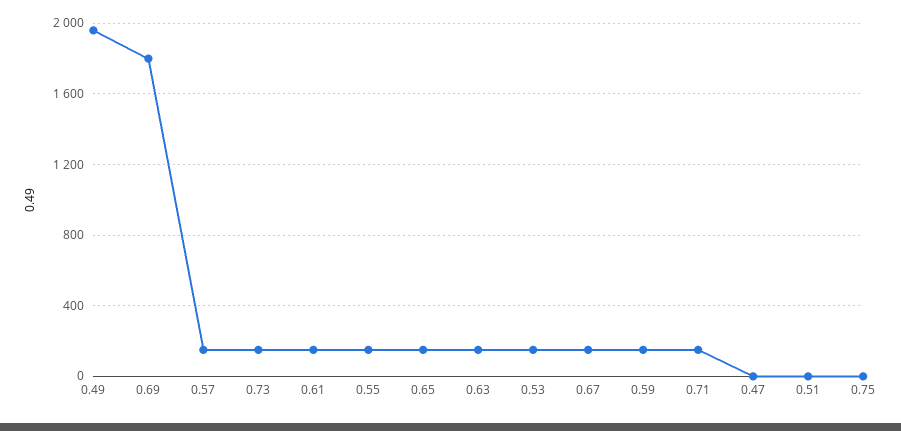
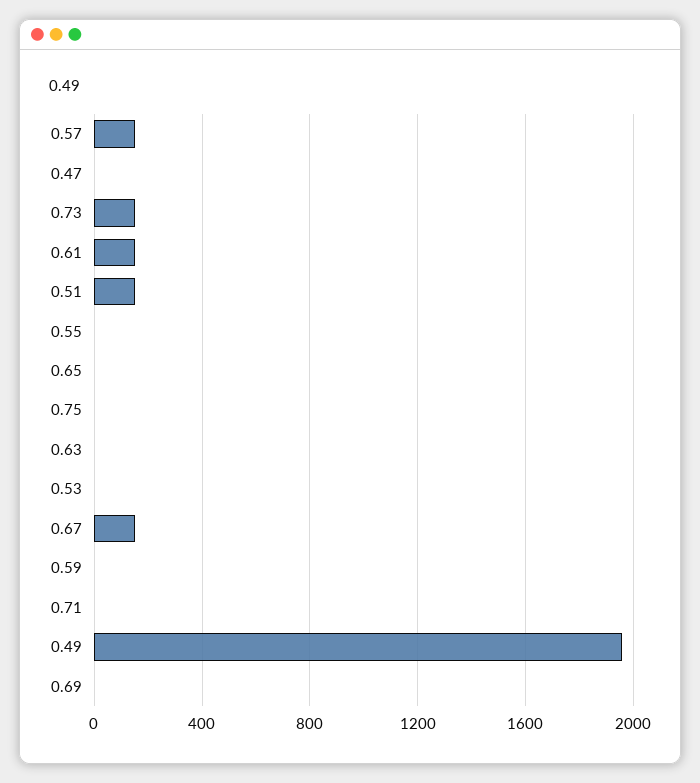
  {
    "0.49": 1950,
-   "0.69": 1800,
+   "0.69": 0,
    "0.57": 150,
    "0.73": 150,
    "0.61": 150,
-   "0.55": 150,
+   "0.55": 0,
-   "0.65": 150,
+   "0.65": 0,
-   "0.63": 150,
+   "0.63": 0,
-   "0.53": 150,
+   "0.53": 0,
    "0.67": 150,
-   "0.59": 150,
+   "0.59": 0,
-   "0.71": 150,
+   "0.71": 0,
    "0.47": 0,
-   "0.51": 0,
+   "0.51": 150,
    "0.75": 0
  }

